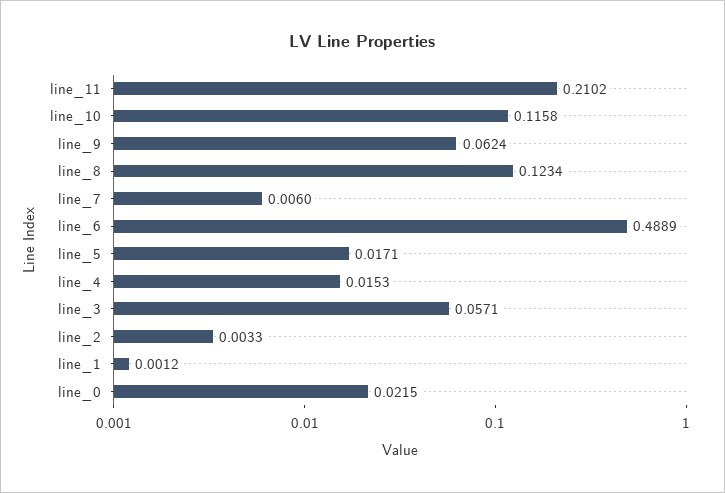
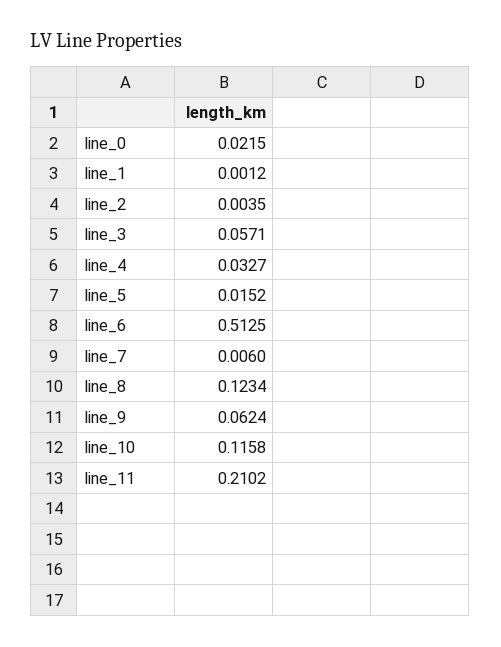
  {
    "line_11": 0.2102,
    "line_10": 0.1158,
    "line_9": 0.0624,
    "line_8": 0.1234,
    "line_7": 0.006,
-   "line_6": 0.4889,
+   "line_6": 0.5125,
-   "line_5": 0.0171,
+   "line_5": 0.0152,
-   "line_4": 0.0153,
+   "line_4": 0.0327,
    "line_3": 0.0571,
-   "line_2": 0.0033,
+   "line_2": 0.0035,
    "line_1": 0.0012,
    "line_0": 0.0215
  }

